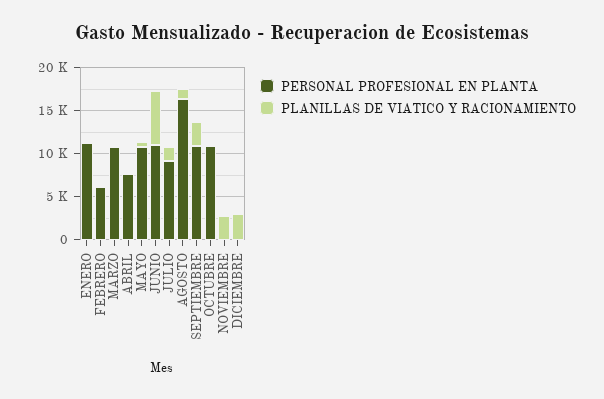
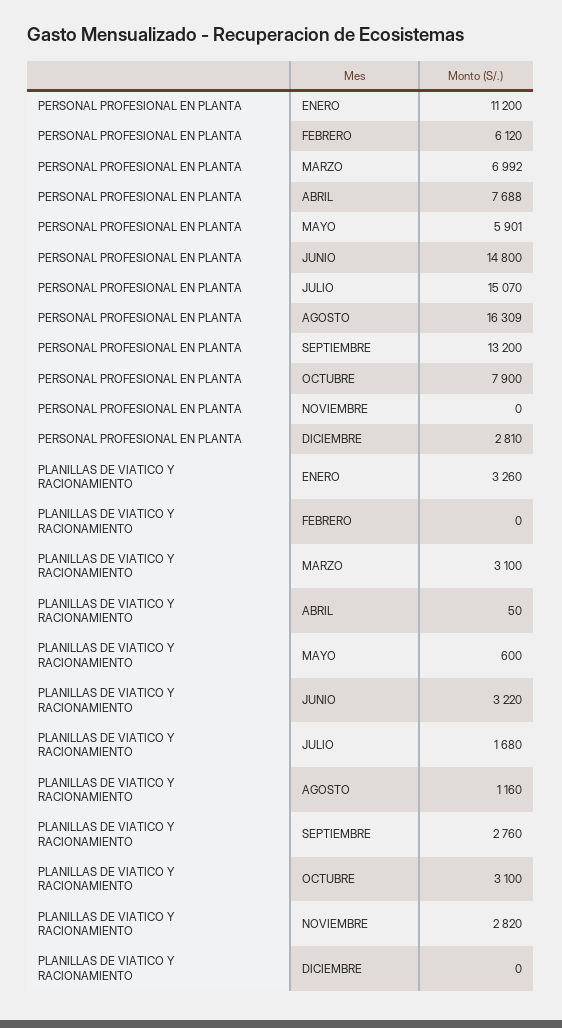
  {
    "PERSONAL PROFESIONAL EN PLANTA": {
      "ENERO": 11200,
      "FEBRERO": 6120,
-     "MARZO": 11000,
+     "MARZO": 6992,
      "ABRIL": 7688,
-     "MAYO": 11000,
+     "MAYO": 5901,
-     "JUNIO": 11000,
+     "JUNIO": 14800,
-     "JULIO": 9000,
+     "JULIO": 15070,
      "AGOSTO": 16309,
-     "SEPTIEMBRE": 11000,
+     "SEPTIEMBRE": 13200,
-     "OCTUBRE": 11000,
+     "OCTUBRE": 7900,
      "NOVIEMBRE": 0,
-     "DICIEMBRE": 0
+     "DICIEMBRE": 2810
    },
    "PLANILLAS DE VIATICO Y RACIONAMIENTO": {
-     "ENERO": 0,
+     "ENERO": 3260,
      "FEBRERO": 0,
-     "MARZO": 0,
+     "MARZO": 3100,
      "ABRIL": 50,
      "MAYO": 600,
-     "JUNIO": 6000,
+     "JUNIO": 3220,
      "JULIO": 1680,
      "AGOSTO": 1160,
      "SEPTIEMBRE": 2760,
-     "OCTUBRE": 0,
+     "OCTUBRE": 3100,
      "NOVIEMBRE": 2820,
-     "DICIEMBRE": 3000
+     "DICIEMBRE": 0
    }
  }

